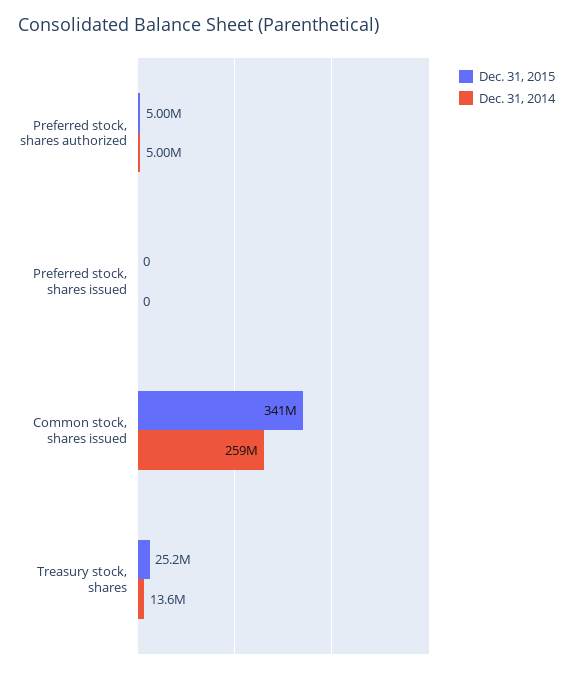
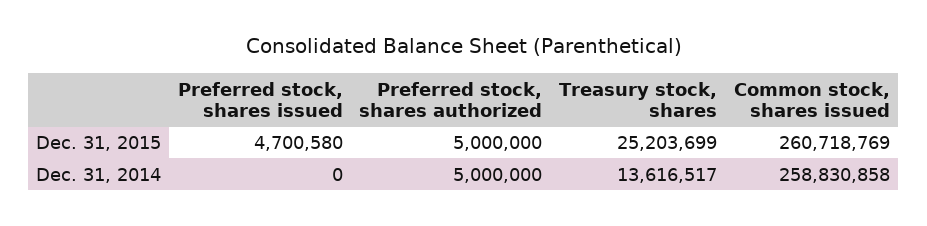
  {
    "Dec. 31, 2015": {
      "Preferred stock, shares authorized": 5000000,
-     "Preferred stock, shares issued": 0,
+     "Preferred stock, shares issued": 4700580,
-     "Common stock, shares issued": 341000000,
+     "Common stock, shares issued": 260718769,
      "Treasury stock, shares": 25203699
    },
    "Dec. 31, 2014": {
      "Preferred stock, shares authorized": 5000000,
      "Preferred stock, shares issued": 0,
      "Common stock, shares issued": 258830858,
      "Treasury stock, shares": 13616517
    }
  }

